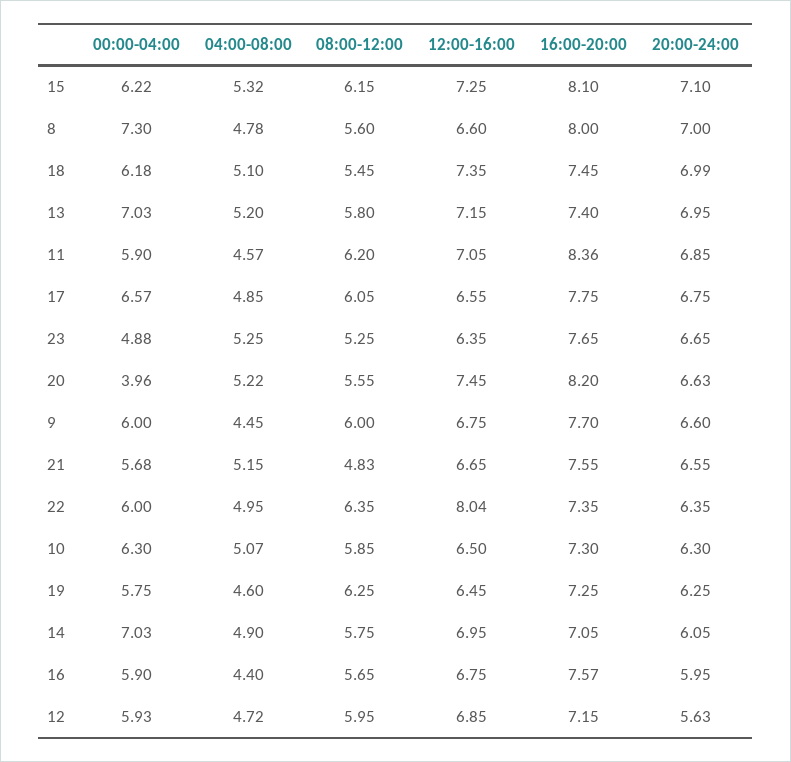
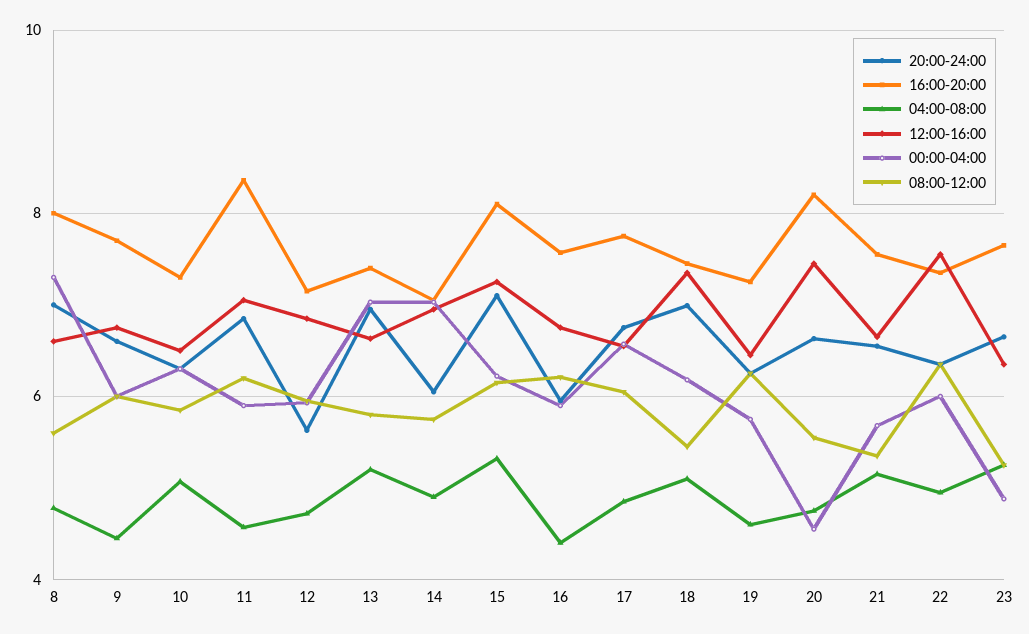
  {
    "00:00-04:00": {
      "15": 6.22,
      "8": 7.3,
      "18": 6.18,
      "13": 7.03,
      "11": 5.9,
      "17": 6.57,
      "23": 4.88,
-     "20": 3.96,
+     "20": 4.6,
      "9": 6,
      "21": 5.68,
      "22": 6,
      "10": 6.3,
      "19": 5.75,
      "14": 7.03,
      "16": 5.9,
      "12": 5.93
    },
    "04:00-08:00": {
      "15": 5.32,
      "8": 4.78,
      "18": 5.1,
      "13": 5.2,
      "11": 4.57,
      "17": 4.85,
      "23": 5.25,
-     "20": 5.22,
+     "20": 4.8,
      "9": 4.45,
      "21": 5.15,
      "22": 4.95,
      "10": 5.07,
      "19": 4.6,
      "14": 4.9,
      "16": 4.4,
      "12": 4.72
    },
    "08:00-12:00": {
      "15": 6.15,
      "8": 5.6,
      "18": 5.45,
      "13": 5.8,
      "11": 6.2,
      "17": 6.05,
      "23": 5.25,
      "20": 5.55,
      "9": 6,
-     "21": 4.83,
+     "21": 5.4,
      "22": 6.35,
      "10": 5.85,
      "19": 6.25,
      "14": 5.75,
-     "16": 5.65,
+     "16": 6.2,
      "12": 5.95
    },
    "12:00-16:00": {
      "15": 7.25,
      "8": 6.6,
      "18": 7.35,
-     "13": 7.15,
+     "13": 6.6,
      "11": 7.05,
      "17": 6.55,
      "23": 6.35,
      "20": 7.45,
      "9": 6.75,
      "21": 6.65,
-     "22": 8.04,
+     "22": 7.6,
      "10": 6.5,
      "19": 6.45,
      "14": 6.95,
      "16": 6.75,
      "12": 6.85
    },
    "16:00-20:00": {
      "15": 8.1,
      "8": 8,
      "18": 7.45,
      "13": 7.4,
      "11": 8.36,
      "17": 7.75,
      "23": 7.65,
      "20": 8.2,
      "9": 7.7,
      "21": 7.55,
      "22": 7.35,
      "10": 7.3,
      "19": 7.25,
      "14": 7.05,
      "16": 7.57,
      "12": 7.15
    },
    "20:00-24:00": {
      "15": 7.1,
      "8": 7,
      "18": 6.99,
      "13": 6.95,
      "11": 6.85,
      "17": 6.75,
      "23": 6.65,
      "20": 6.63,
      "9": 6.6,
      "21": 6.55,
      "22": 6.35,
      "10": 6.3,
      "19": 6.25,
      "14": 6.05,
      "16": 5.95,
      "12": 5.63
    }
  }

